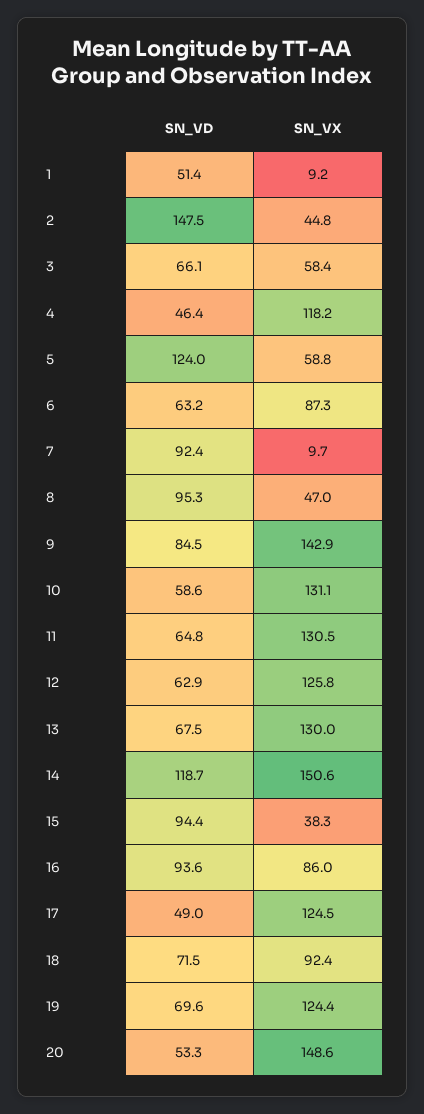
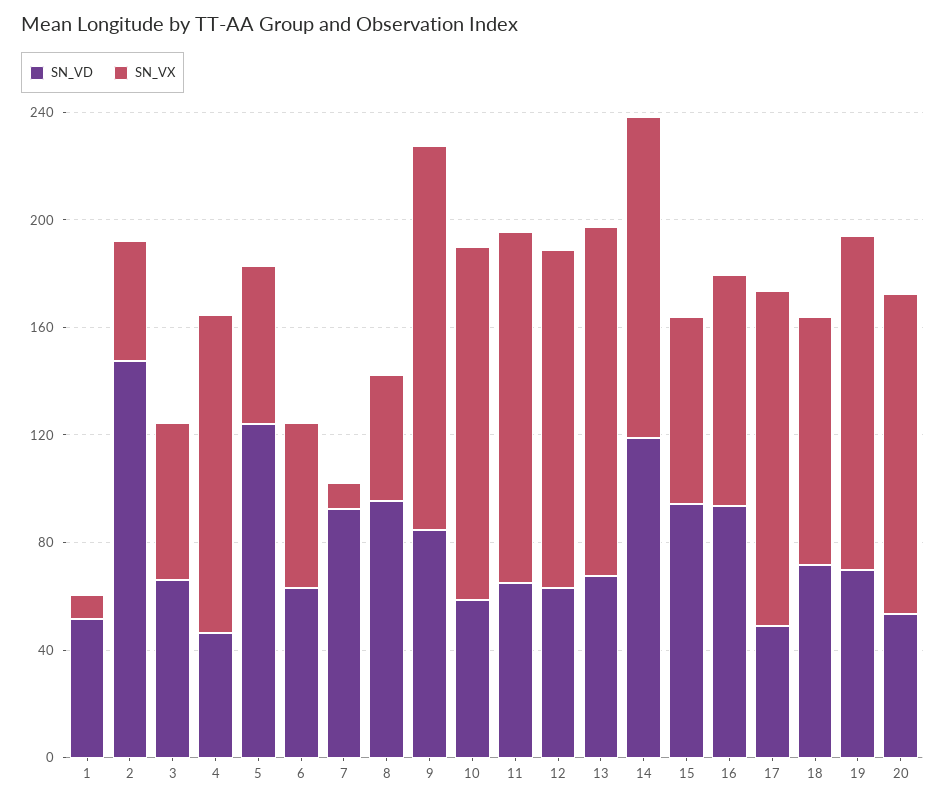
  {
    "SN_VD": {
      "1": 51.4,
      "2": 147.5,
      "3": 66.1,
      "4": 46.4,
      "5": 124,
      "6": 63.2,
      "7": 92.4,
      "8": 95.3,
      "9": 84.5,
      "10": 58.6,
      "11": 64.8,
      "12": 62.9,
      "13": 67.5,
      "14": 118.7,
      "15": 94.4,
      "16": 93.6,
      "17": 49,
      "18": 71.5,
      "19": 69.6,
      "20": 53.3
    },
    "SN_VX": {
      "1": 9.2,
      "2": 44.8,
      "3": 58.4,
      "4": 118.2,
      "5": 58.8,
-     "6": 87.3,
+     "6": 60,
      "7": 9.7,
      "8": 47,
      "9": 142.9,
      "10": 131.1,
      "11": 130.5,
      "12": 125.8,
      "13": 130,
-     "14": 150.6,
+     "14": 120,
-     "15": 38.3,
+     "15": 70,
      "16": 86,
      "17": 124.5,
      "18": 92.4,
      "19": 124.4,
-     "20": 148.6
+     "20": 120
    }
  }

